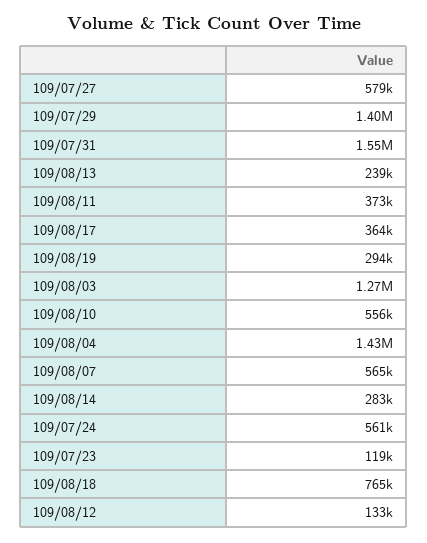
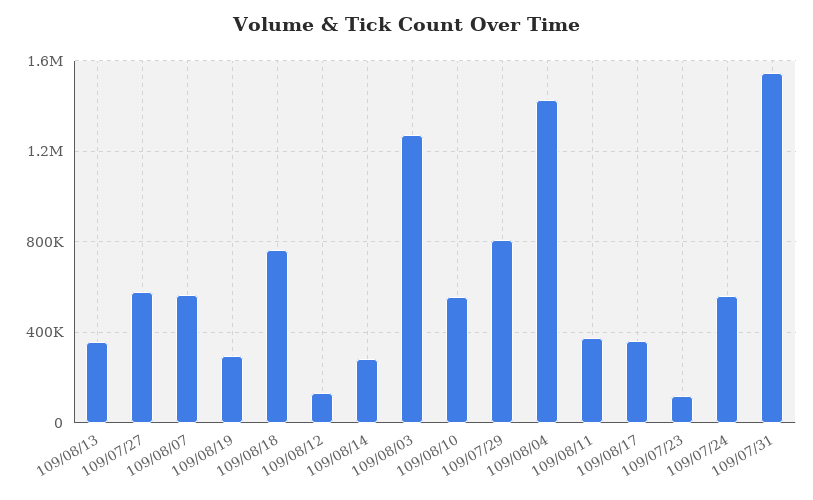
  {
    "109/07/27": 579000,
-   "109/07/29": 1400000,
+   "109/07/29": 800000,
    "109/07/31": 1550000,
-   "109/08/13": 239000,
+   "109/08/13": 350000,
    "109/08/11": 373000,
    "109/08/17": 364000,
    "109/08/19": 294000,
    "109/08/03": 1270000,
    "109/08/10": 556000,
    "109/08/04": 1430000,
    "109/08/07": 565000,
    "109/08/14": 283000,
    "109/07/24": 561000,
    "109/07/23": 119000,
    "109/08/18": 765000,
    "109/08/12": 133000
  }

